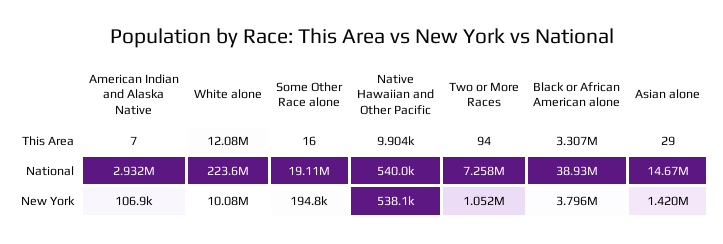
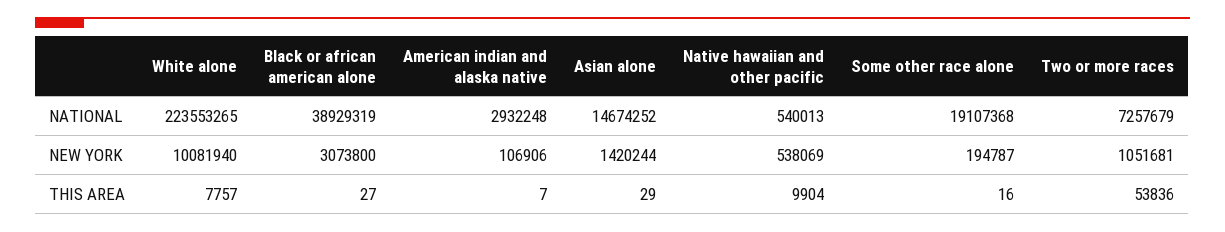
  {
    "American Indian and Alaska Native": {
      "This Area": 7,
      "National": 2932248,
      "New York": 106906
    },
    "White alone": {
-     "This Area": 12080000,
+     "This Area": 7757,
      "National": 223553265,
      "New York": 10081940
    },
    "Some Other Race alone": {
      "This Area": 16,
      "National": 19107368,
      "New York": 194787
    },
    "Native Hawaiian and Other Pacific": {
      "This Area": 9904,
      "National": 540013,
      "New York": 538069
    },
    "Two or More Races": {
-     "This Area": 94,
+     "This Area": 53836,
      "National": 7257679,
      "New York": 1051681
    },
    "Black or African American alone": {
-     "This Area": 3307000,
+     "This Area": 27,
      "National": 38929319,
-     "New York": 3796000
+     "New York": 3073800
    },
    "Asian alone": {
      "This Area": 29,
      "National": 14674252,
      "New York": 1420244
    }
  }

